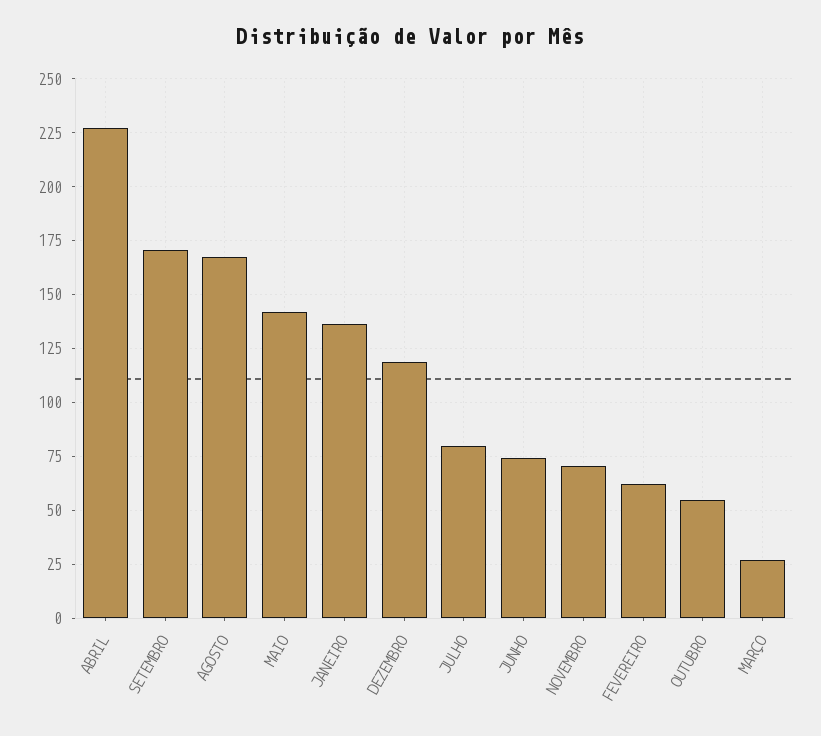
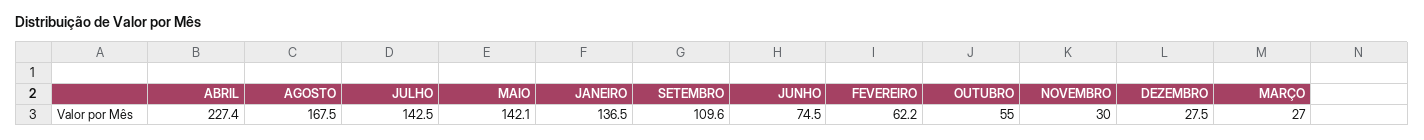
  {
    "ABRIL": 227.4,
-   "SETEMBRO": 170,
+   "SETEMBRO": 109.6,
    "AGOSTO": 167.5,
    "MAIO": 142.1,
    "JANEIRO": 136.5,
-   "DEZEMBRO": 120,
+   "DEZEMBRO": 27.5,
-   "JULHO": 80,
+   "JULHO": 142.5,
    "JUNHO": 74.5,
-   "NOVEMBRO": 70,
+   "NOVEMBRO": 30,
    "FEVEREIRO": 62.2,
    "OUTUBRO": 55,
    "MARÇO": 27
  }

